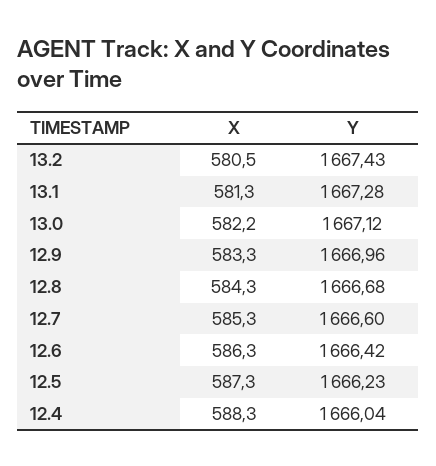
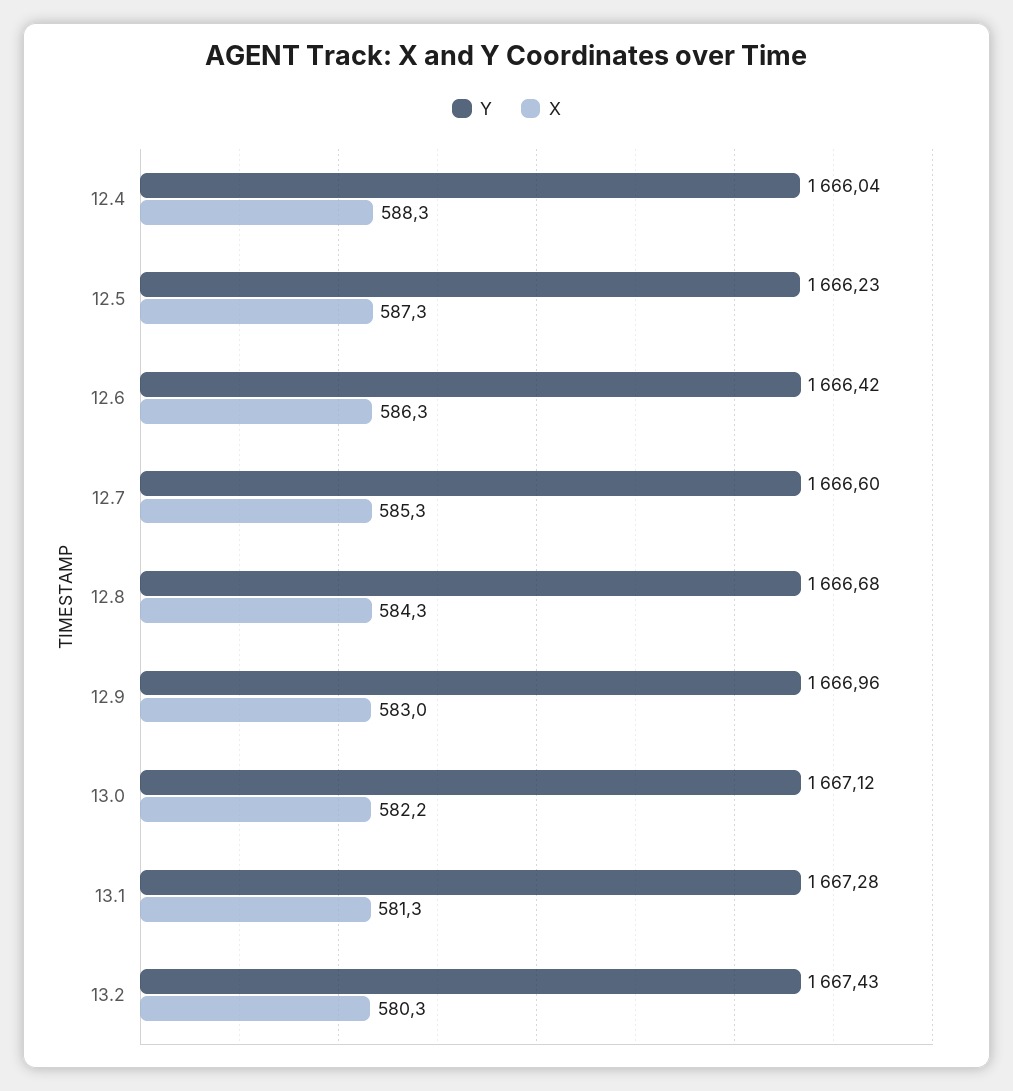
  {
    "X": {
-     "13.2": 580.5,
+     "13.2": 580.3,
      "13.1": 581.3,
      "13.0": 582.2,
-     "12.9": 583.3,
+     "12.9": 583,
      "12.8": 584.3,
      "12.7": 585.3,
      "12.6": 586.3,
      "12.5": 587.3,
      "12.4": 588.3
    },
    "Y": {
      "13.2": 1667.43,
      "13.1": 1667.28,
      "13.0": 1667.12,
      "12.9": 1666.96,
      "12.8": 1666.68,
      "12.7": 1666.6,
      "12.6": 1666.42,
      "12.5": 1666.23,
      "12.4": 1666.04
    }
  }

